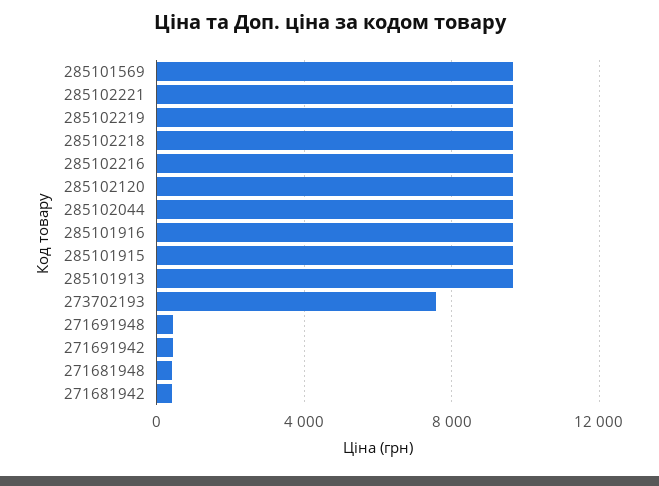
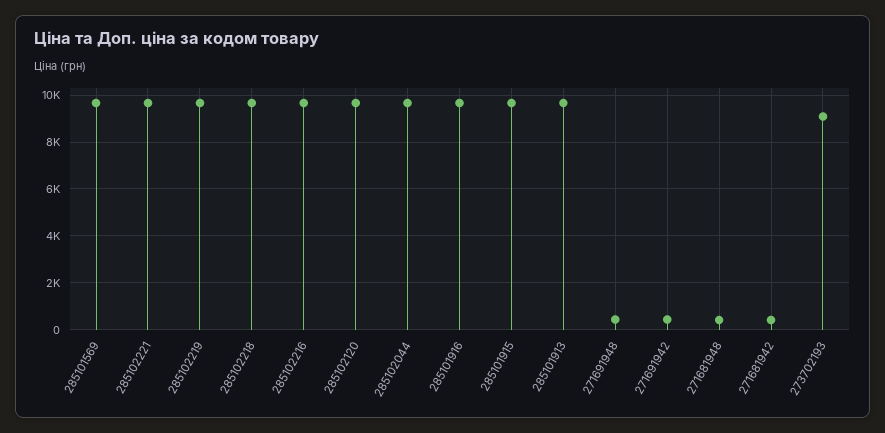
  {
    "285101569": 9500,
    "285102221": 9500,
    "285102219": 9500,
    "285102218": 9500,
    "285102216": 9500,
    "285102120": 9500,
    "285102044": 9500,
    "285101916": 9500,
    "285101915": 9500,
    "285101913": 9500,
-   "273702193": 7500,
+   "273702193": 9000,
    "271691948": 500,
    "271691942": 500,
    "271681948": 500,
    "271681942": 500
  }

